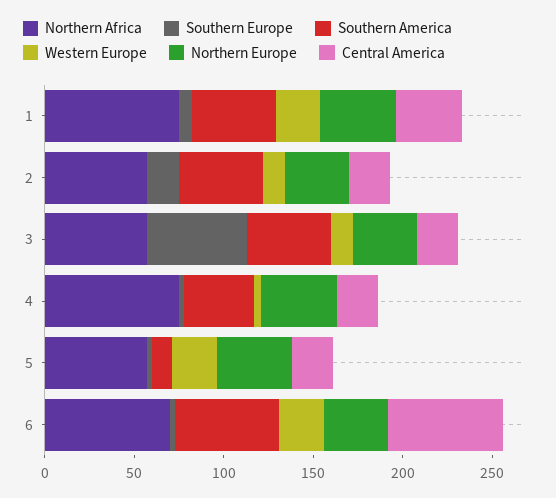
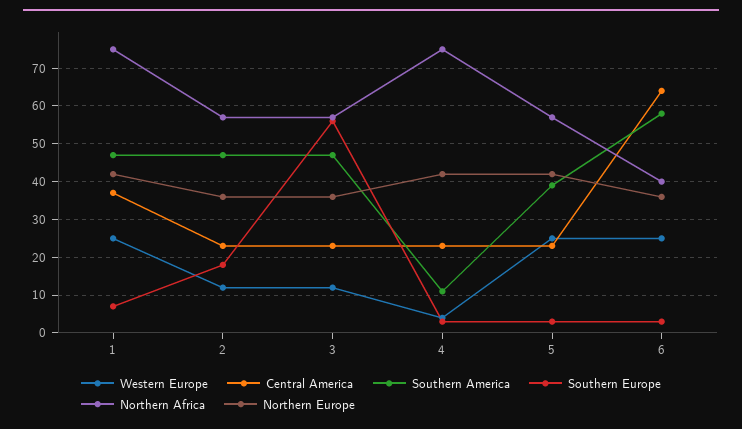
  {
    "Northern Africa": {
      "1": 75,
      "2": 55,
      "3": 55,
      "4": 75,
      "5": 55,
-     "6": 70
+     "6": 40
    },
    "Southern Europe": {
      "1": 5,
      "2": 20,
      "3": 55,
      "4": 5,
      "5": 5,
      "6": 5
    },
    "Southern America": {
      "1": 45,
      "2": 45,
      "3": 45,
-     "4": 40,
+     "4": 10,
-     "5": 10,
+     "5": 40,
      "6": 60
    },
    "Western Europe": {
      "1": 25,
      "2": 10,
      "3": 10,
      "4": 5,
      "5": 25,
      "6": 25
    },
    "Northern Europe": {
      "1": 40,
      "2": 35,
      "3": 35,
      "4": 40,
      "5": 40,
      "6": 35
    },
    "Central America": {
      "1": 35,
      "2": 25,
      "3": 25,
      "4": 25,
      "5": 25,
      "6": 65
    }
  }

